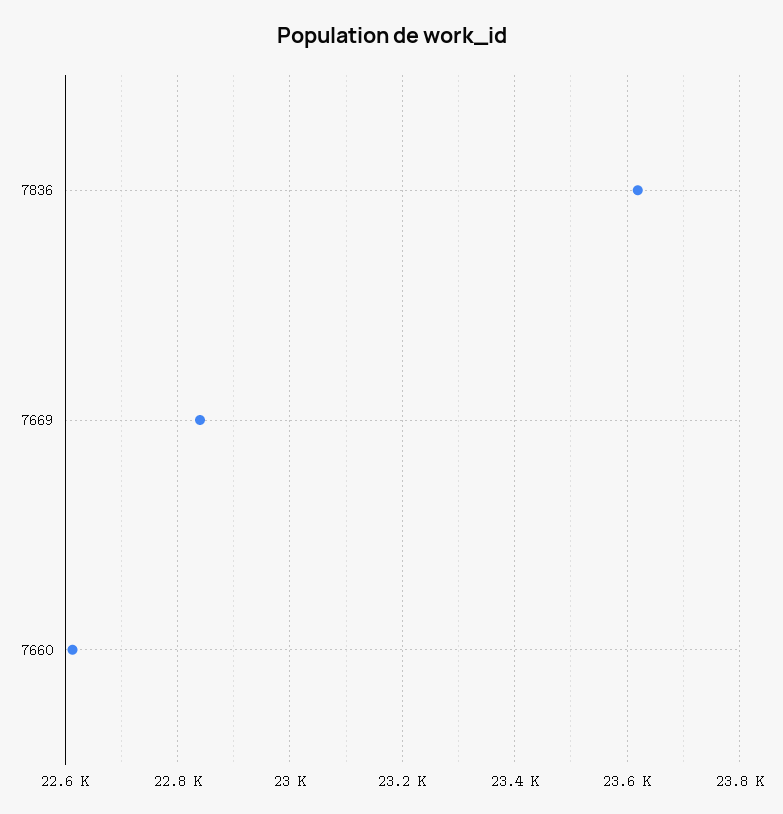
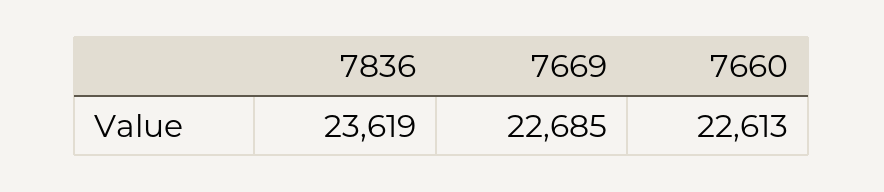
  {
    "7836": 23619,
-   "7669": 22840,
+   "7669": 22685,
    "7660": 22613
  }

